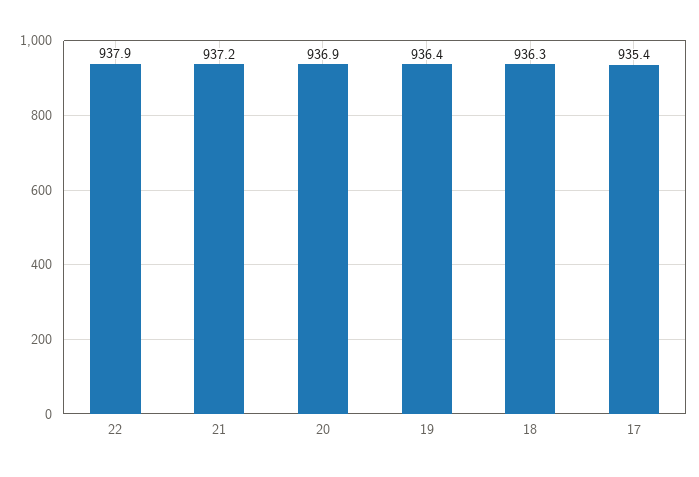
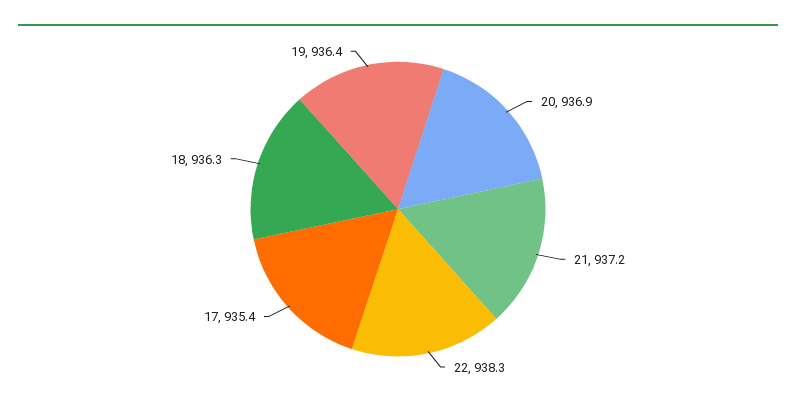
  {
-   "22": 937.9,
+   "22": 938.3,
    "21": 937.2,
    "20": 936.9,
    "19": 936.4,
    "18": 936.3,
    "17": 935.4
  }

